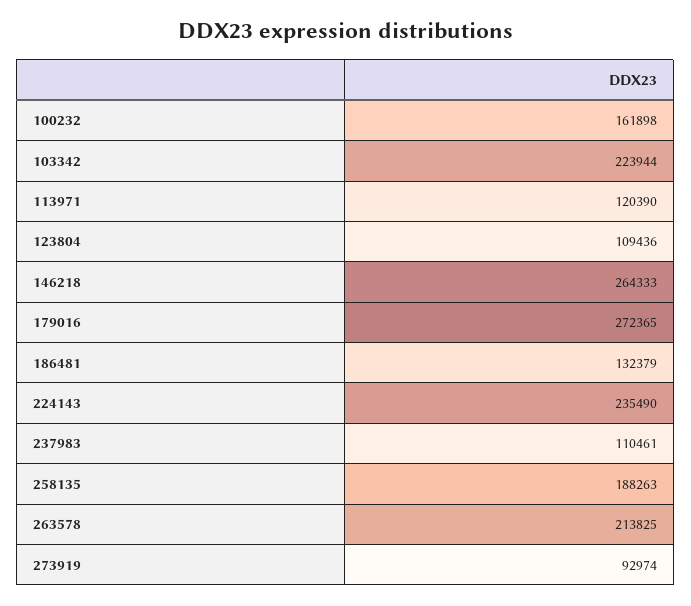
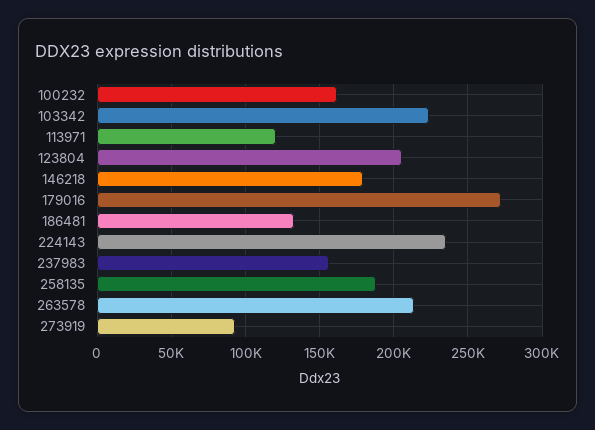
  {
    "100232": 161898,
    "103342": 223944,
    "113971": 120390,
-   "123804": 109436,
+   "123804": 205000,
-   "146218": 264333,
+   "146218": 180000,
    "179016": 272365,
    "186481": 132379,
    "224143": 235490,
-   "237983": 110461,
+   "237983": 155000,
    "258135": 188263,
    "263578": 213825,
    "273919": 92974
  }

